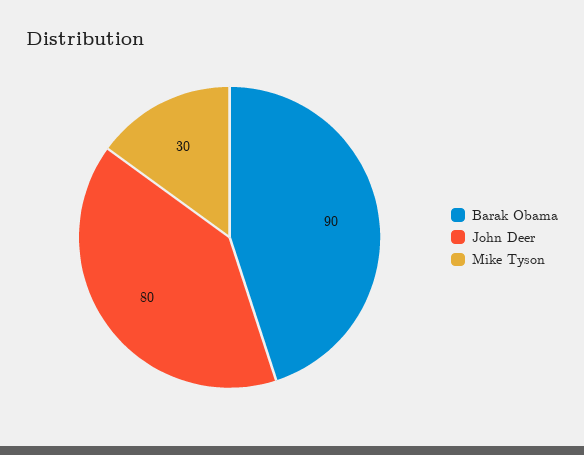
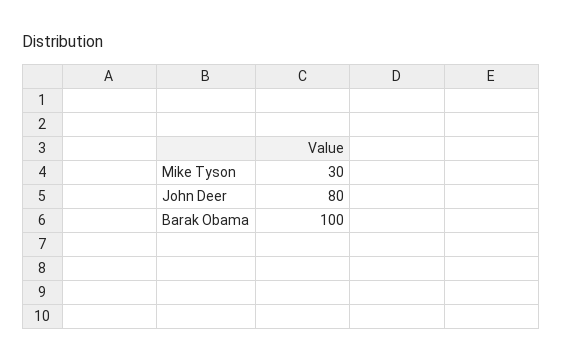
  {
-   "Barak Obama": 90,
+   "Barak Obama": 100,
    "John Deer": 80,
    "Mike Tyson": 30
  }

